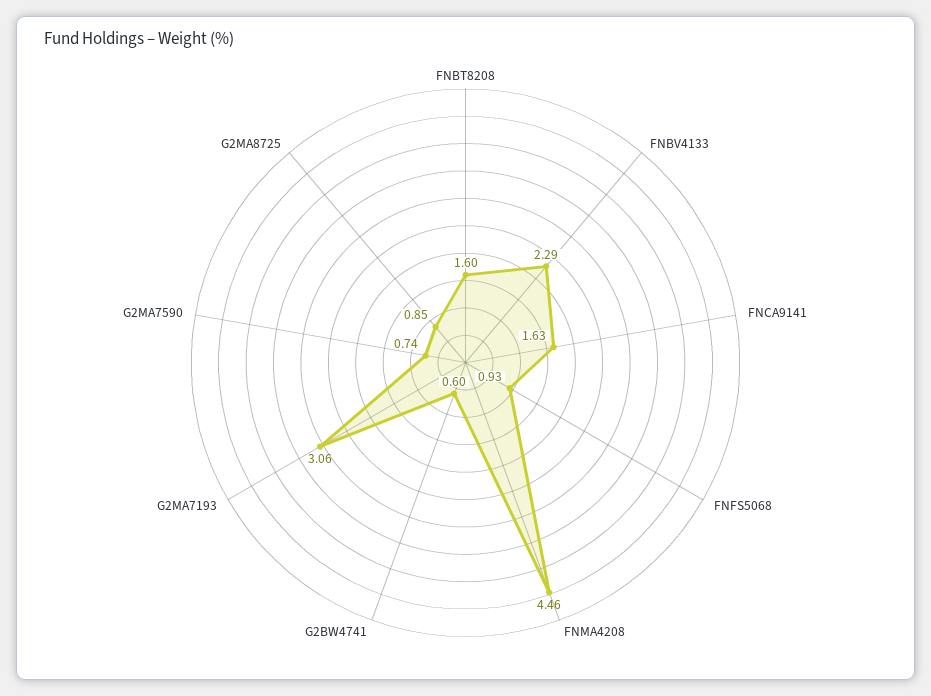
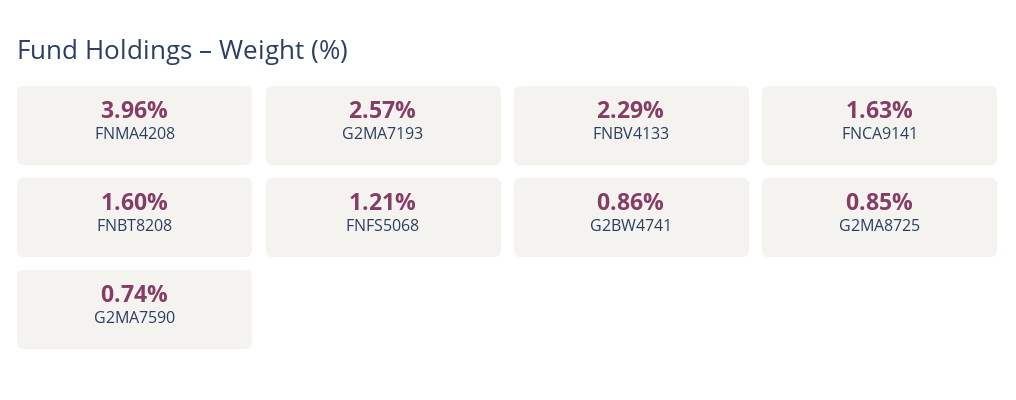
  {
    "FNBT8208": 1.6,
    "FNBV4133": 2.29,
    "FNCA9141": 1.63,
-   "FNFS5068": 0.93,
+   "FNFS5068": 1.21,
-   "FNMA4208": 4.46,
+   "FNMA4208": 3.96,
-   "G2BW4741": 0.6,
+   "G2BW4741": 0.86,
-   "G2MA7193": 3.06,
+   "G2MA7193": 2.57,
    "G2MA7590": 0.74,
    "G2MA8725": 0.85
  }

